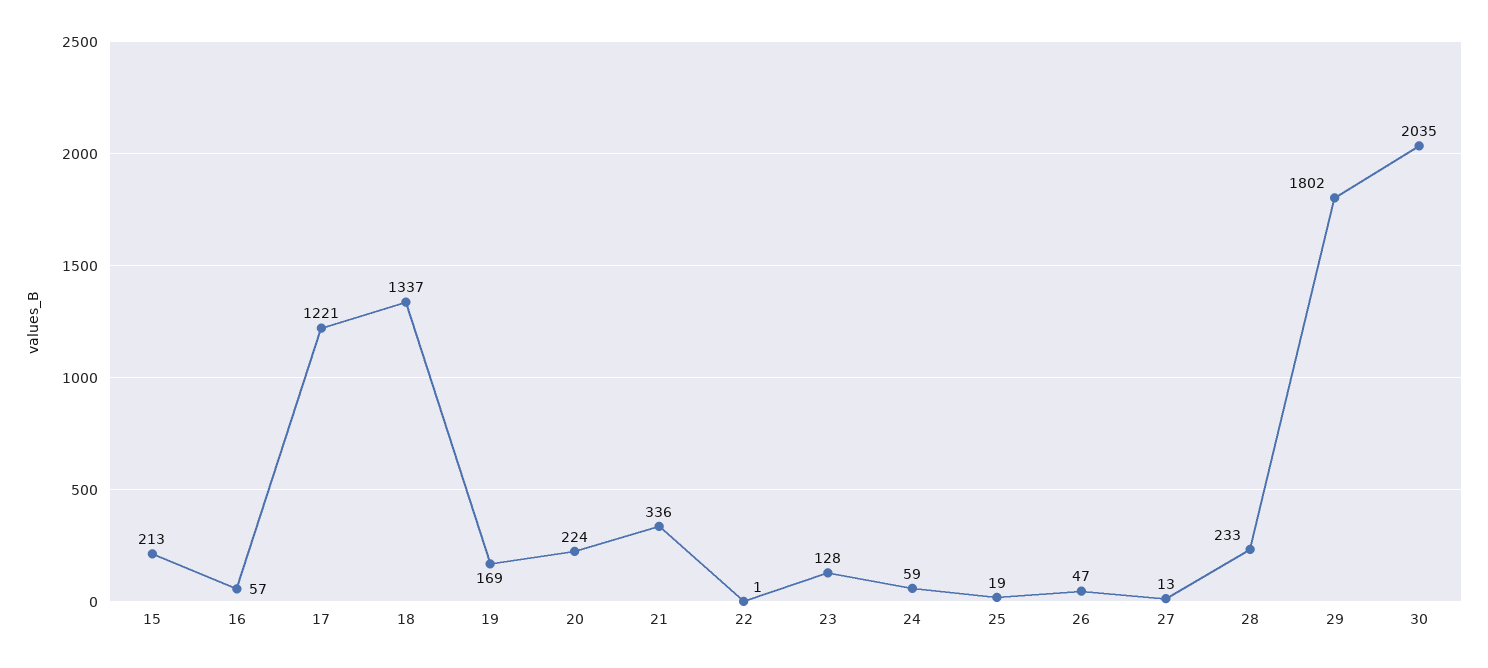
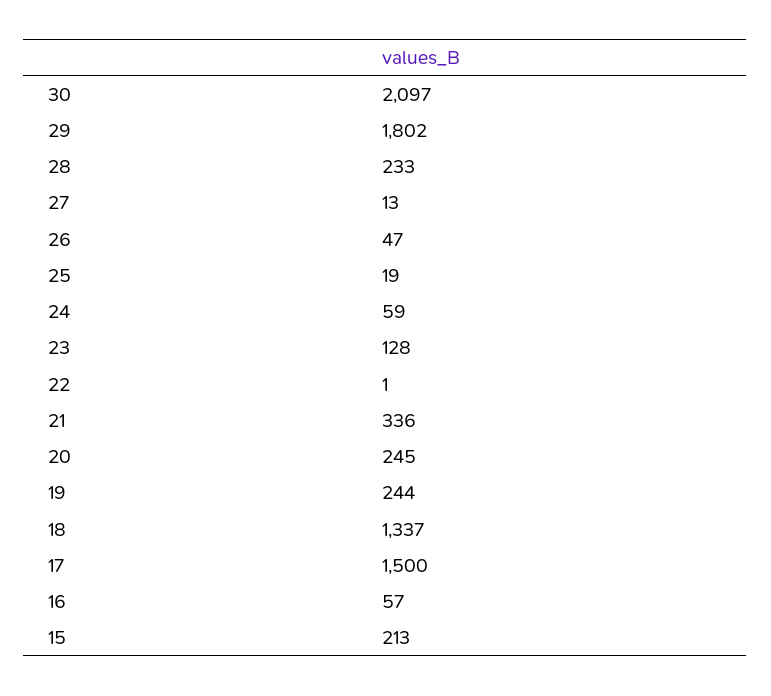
  {
    "15": 213,
    "16": 57,
-   "17": 1221,
+   "17": 1500,
    "18": 1337,
-   "19": 169,
+   "19": 244,
-   "20": 224,
+   "20": 245,
    "21": 336,
    "22": 1,
    "23": 128,
    "24": 59,
    "25": 19,
    "26": 47,
    "27": 13,
    "28": 233,
    "29": 1802,
-   "30": 2035
+   "30": 2097
  }

